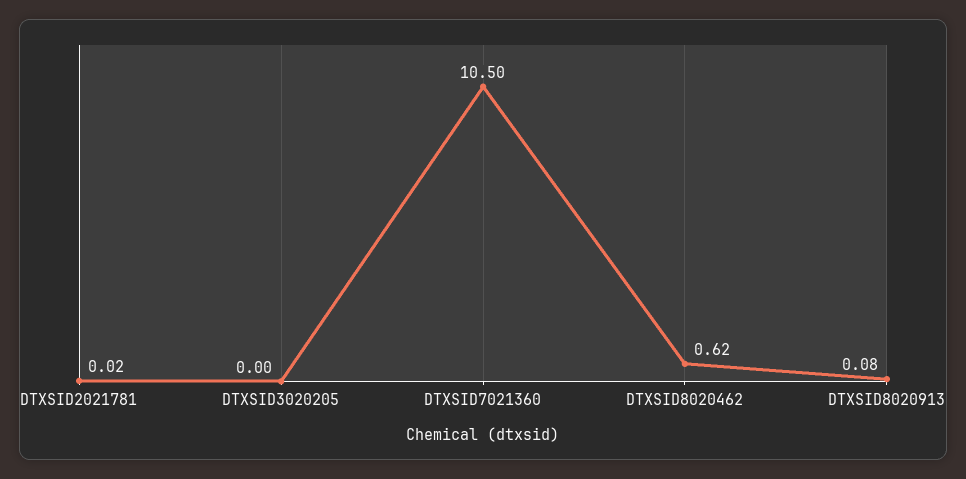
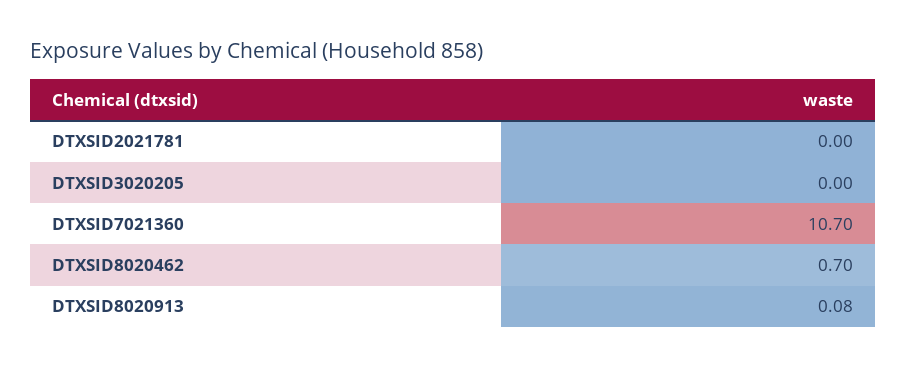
  {
-   "DTXSID2021781": 0.02,
+   "DTXSID2021781": 0,
    "DTXSID3020205": 0,
-   "DTXSID7021360": 10.5,
+   "DTXSID7021360": 10.7,
-   "DTXSID8020462": 0.62,
+   "DTXSID8020462": 0.7,
    "DTXSID8020913": 0.08
  }

